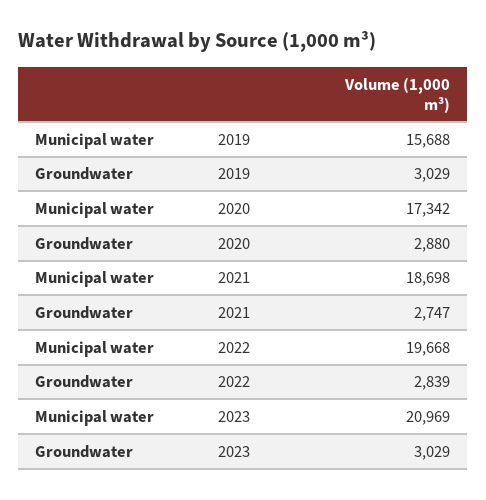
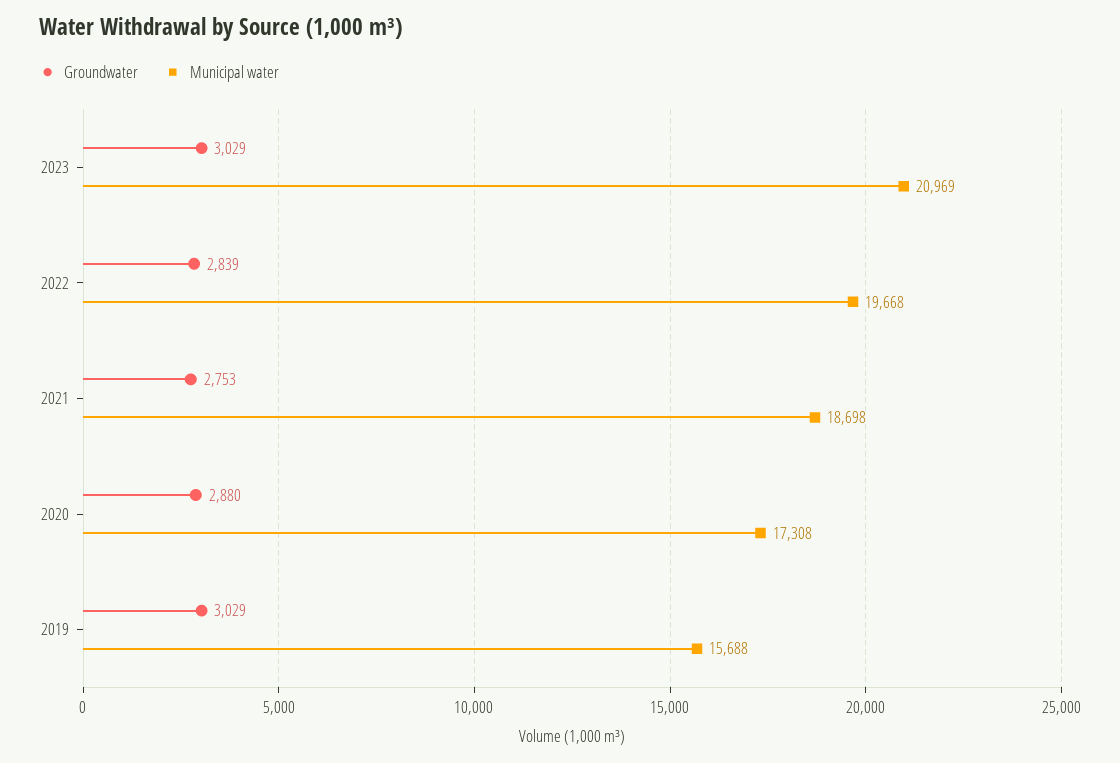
  {
    "Municipal water": {
      "2019": 15688,
-     "2020": 17342,
+     "2020": 17308,
      "2021": 18698,
      "2022": 19668,
      "2023": 20969
    },
    "Groundwater": {
      "2019": 3029,
      "2020": 2880,
-     "2021": 2747,
+     "2021": 2753,
      "2022": 2839,
      "2023": 3029
    }
  }

